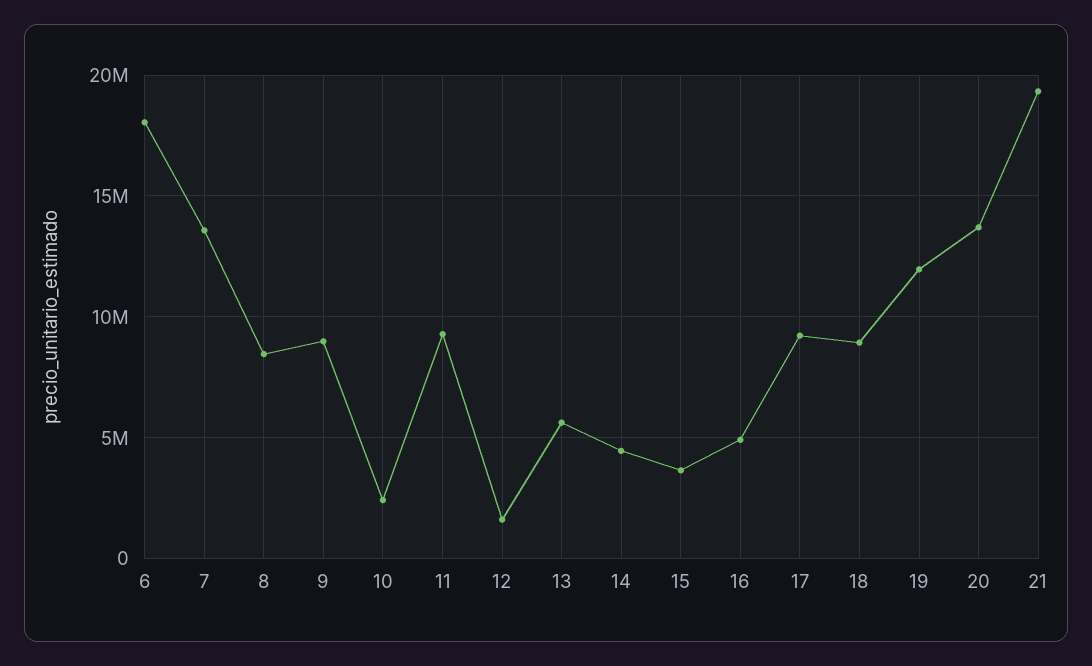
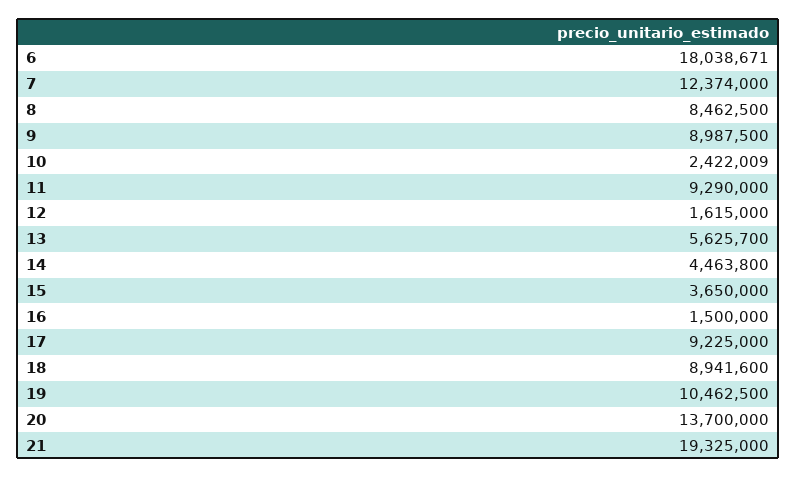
  {
    "6": 18038671,
-   "7": 13500000,
+   "7": 12374000,
    "8": 8462500,
    "9": 8987500,
    "10": 2422009,
    "11": 9290000,
    "12": 1615000,
    "13": 5625700,
    "14": 4463800,
    "15": 3650000,
-   "16": 5000000,
+   "16": 1500000,
    "17": 9225000,
    "18": 8941600,
-   "19": 12000000,
+   "19": 10462500,
    "20": 13700000,
    "21": 19325000
  }

